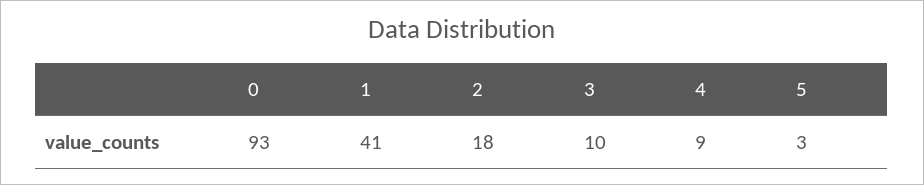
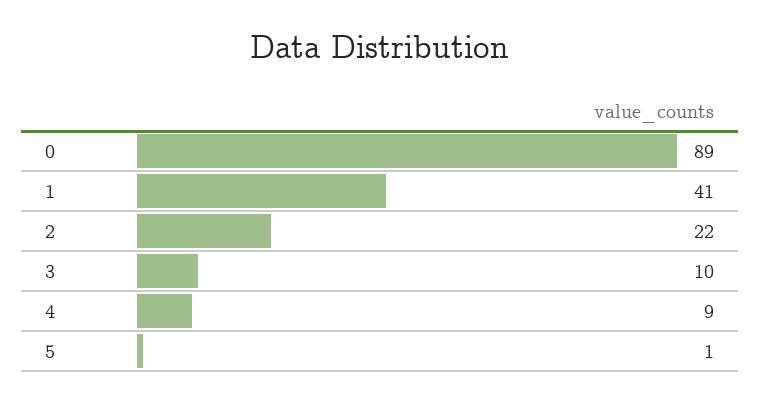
  {
-   "0": 93,
+   "0": 89,
    "1": 41,
-   "2": 18,
+   "2": 22,
    "3": 10,
    "4": 9,
-   "5": 3
+   "5": 1
  }

